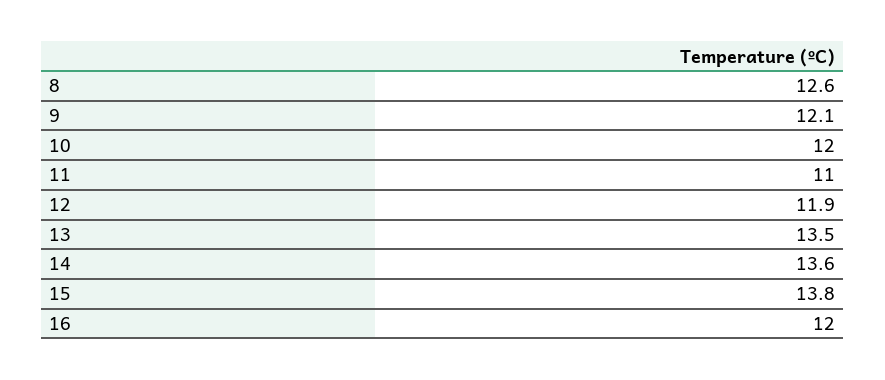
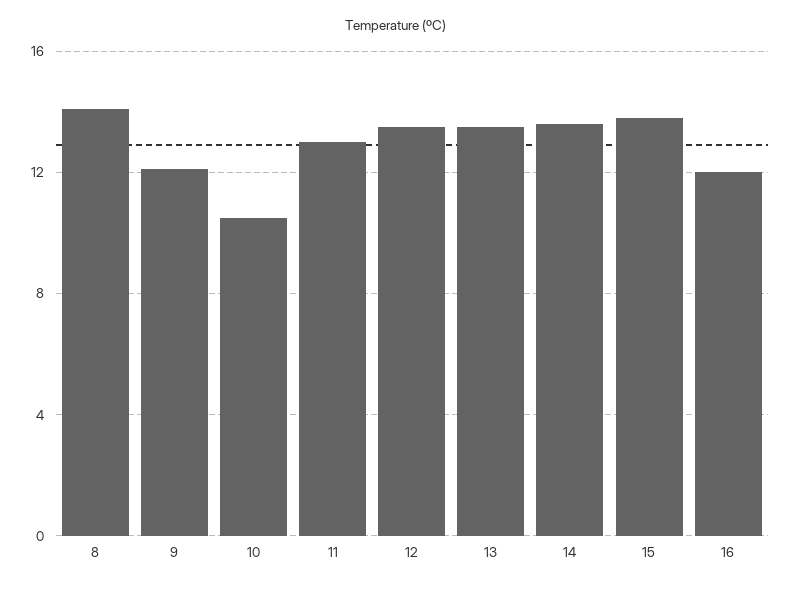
  {
-   "8": 12.6,
+   "8": 14,
    "9": 12.1,
-   "10": 12,
+   "10": 10.5,
-   "11": 11,
+   "11": 13,
-   "12": 11.9,
+   "12": 13.5,
    "13": 13.5,
    "14": 13.6,
    "15": 13.8,
    "16": 12
  }

